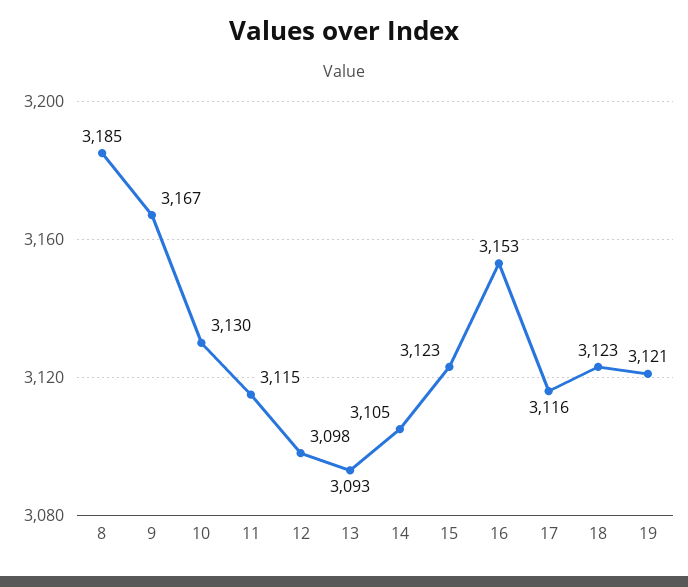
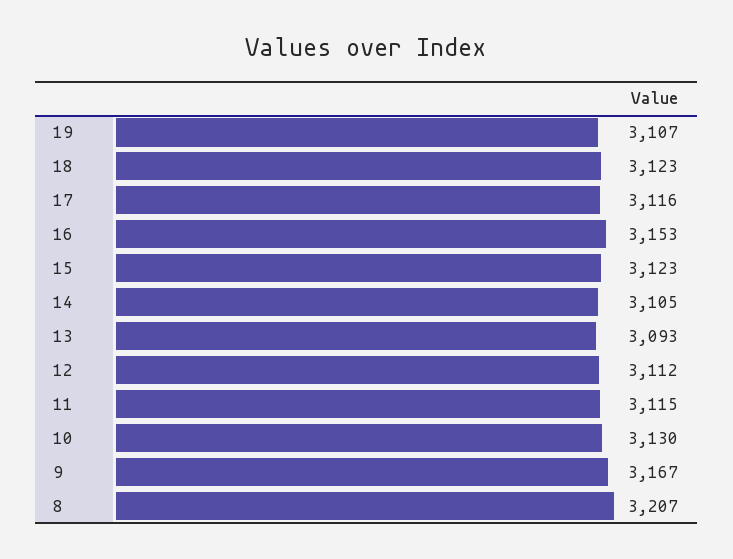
  {
-   "8": 3185,
+   "8": 3207,
    "9": 3167,
    "10": 3130,
    "11": 3115,
-   "12": 3098,
+   "12": 3112,
    "13": 3093,
    "14": 3105,
    "15": 3123,
    "16": 3153,
    "17": 3116,
    "18": 3123,
-   "19": 3121
+   "19": 3107
  }

